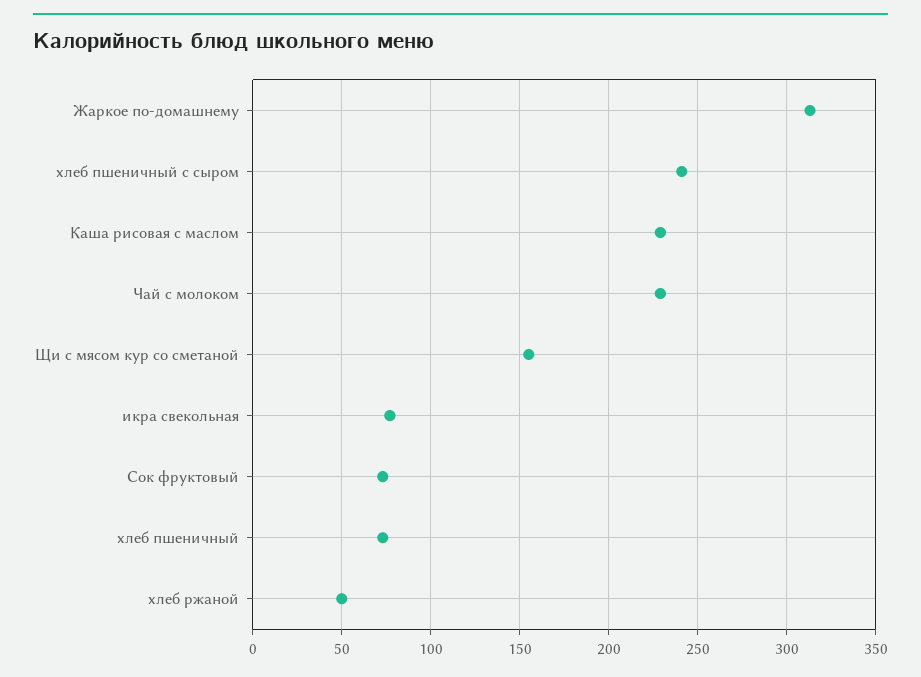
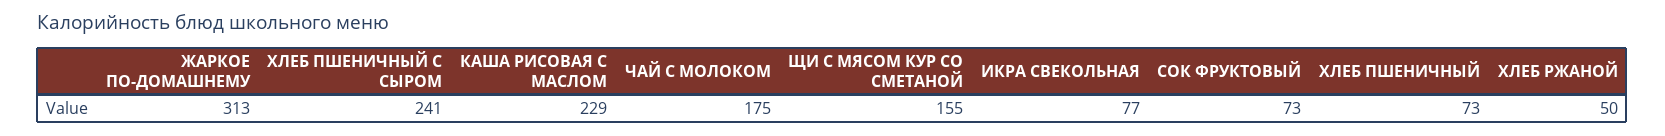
  {
    "Жаркое по-домашнему": 313,
    "хлеб пшеничный с сыром": 241,
    "Каша рисовая с маслом": 229,
-   "Чай с молоком": 230,
+   "Чай с молоком": 175,
    "Щи с мясом кур со сметаной": 155,
    "икра свекольная": 77,
    "Сок фруктовый": 73,
    "хлеб пшеничный": 73,
    "хлеб ржаной": 50
  }

